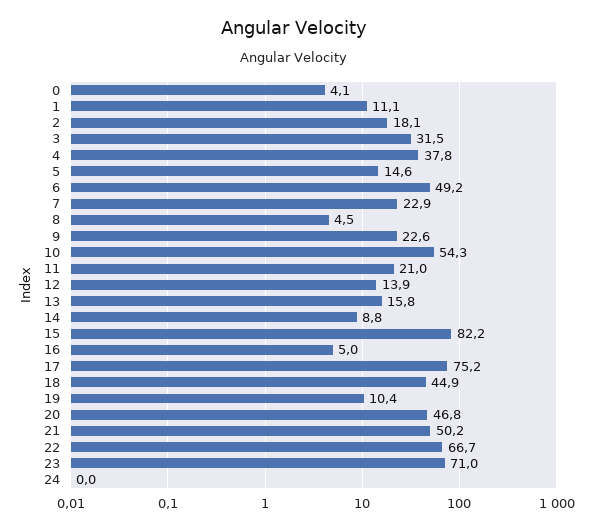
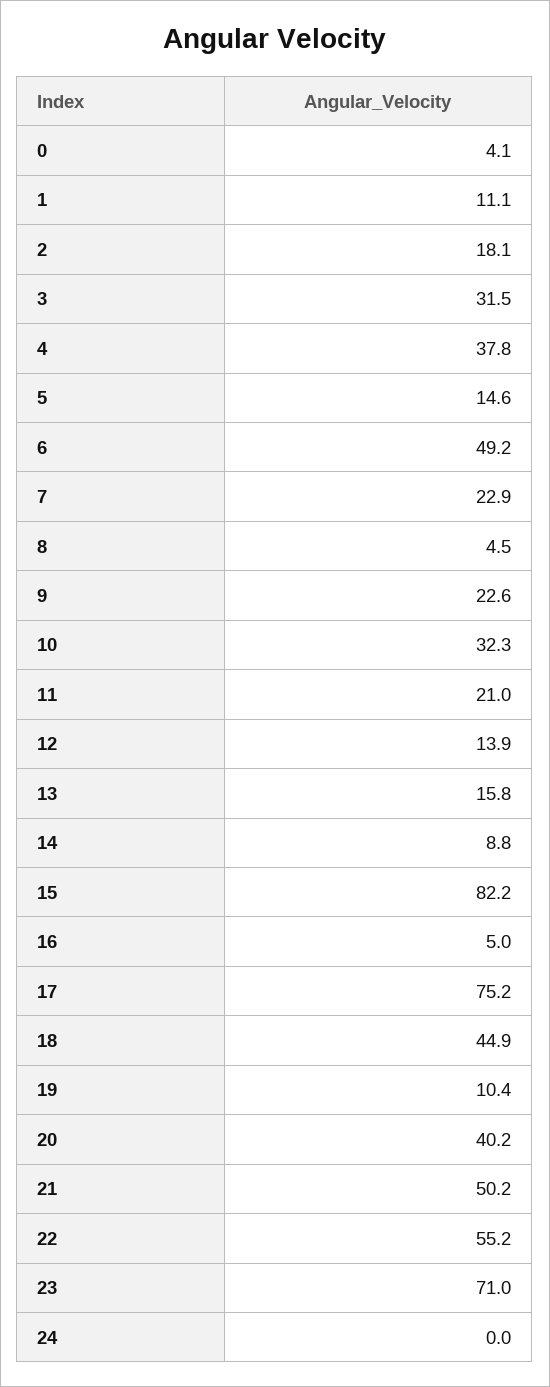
  {
    "0": 4.1,
    "1": 11.1,
    "2": 18.1,
    "3": 31.5,
    "4": 37.8,
    "5": 14.6,
    "6": 49.2,
    "7": 22.9,
    "8": 4.5,
    "9": 22.6,
-   "10": 54.3,
+   "10": 32.3,
    "11": 21,
    "12": 13.9,
    "13": 15.8,
    "14": 8.8,
    "15": 82.2,
    "16": 5,
    "17": 75.2,
    "18": 44.9,
    "19": 10.4,
-   "20": 46.8,
+   "20": 40.2,
    "21": 50.2,
-   "22": 66.7,
+   "22": 55.2,
    "23": 71,
    "24": 0
  }

